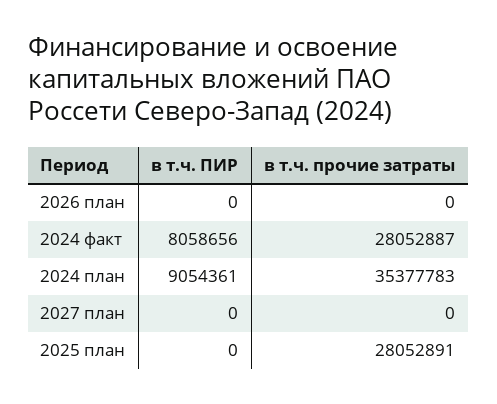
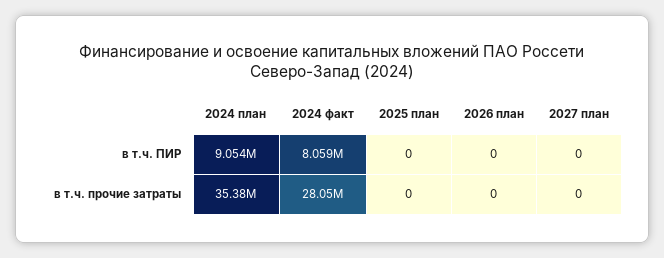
  {
    "в т.ч. ПИР": {
      "2026 план": 0,
      "2024 факт": 8058656,
      "2024 план": 9054361,
      "2027 план": 0,
      "2025 план": 0
    },
    "в т.ч. прочие затраты": {
      "2026 план": 0,
      "2024 факт": 28052887,
      "2024 план": 35377783,
      "2027 план": 0,
-     "2025 план": 28052891
+     "2025 план": 0
    }
  }

